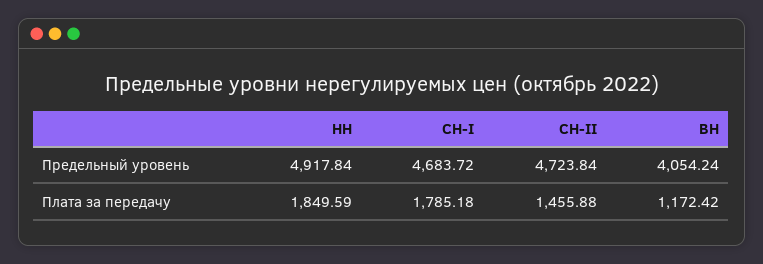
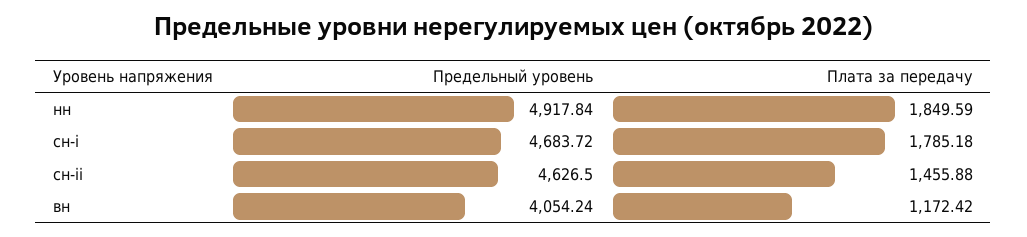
  {
    "НН": {
      "Предельный уровень": 4917.84,
      "Плата за передачу": 1849.59
    },
    "СН-I": {
      "Предельный уровень": 4683.72,
      "Плата за передачу": 1785.18
    },
    "СН-II": {
-     "Предельный уровень": 4723.84,
+     "Предельный уровень": 4626.5,
      "Плата за передачу": 1455.88
    },
    "ВН": {
      "Предельный уровень": 4054.24,
      "Плата за передачу": 1172.42
    }
  }

